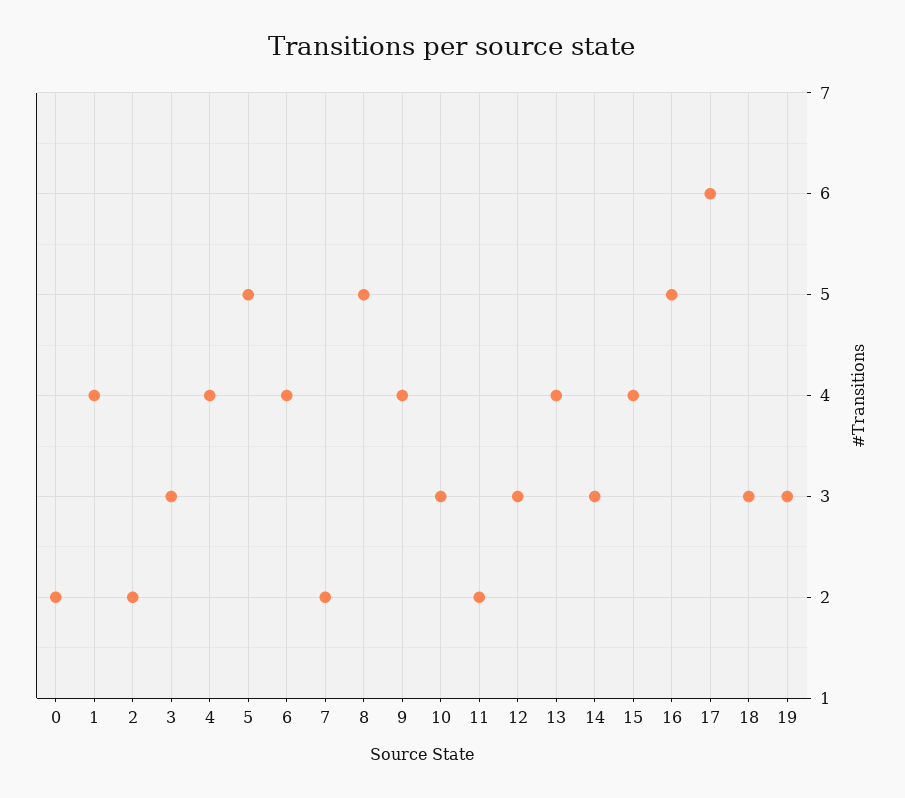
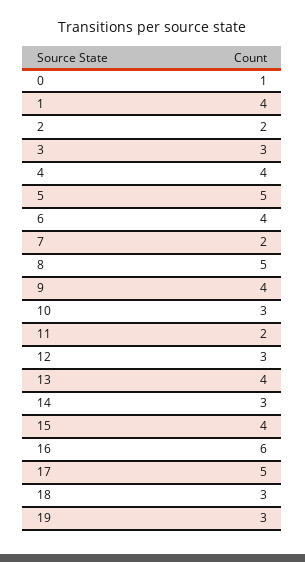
  {
-   "0": 2,
+   "0": 1,
    "1": 4,
    "2": 2,
    "3": 3,
    "4": 4,
    "5": 5,
    "6": 4,
    "7": 2,
    "8": 5,
    "9": 4,
    "10": 3,
    "11": 2,
    "12": 3,
    "13": 4,
    "14": 3,
    "15": 4,
-   "16": 5,
+   "16": 6,
-   "17": 6,
+   "17": 5,
    "18": 3,
    "19": 3
  }

